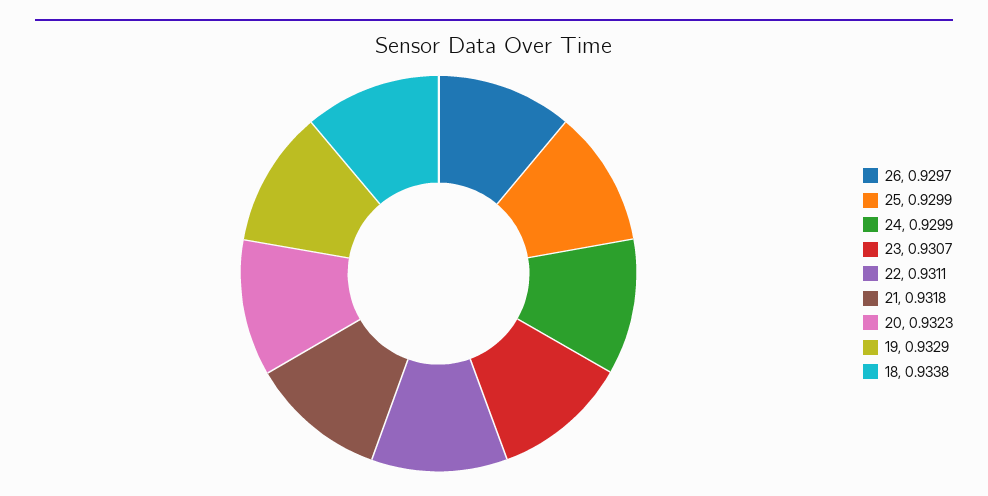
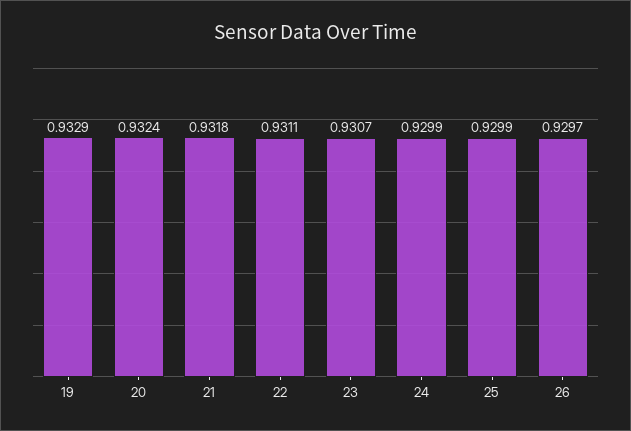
  {
    "26": 0.9297,
    "25": 0.9299,
    "24": 0.9299,
    "23": 0.9307,
    "22": 0.9311,
    "21": 0.9318,
-   "20": 0.9323,
+   "20": 0.9324,
-   "19": 0.9329,
+   "19": 0.9329
-   "18": 0.9338
  }

